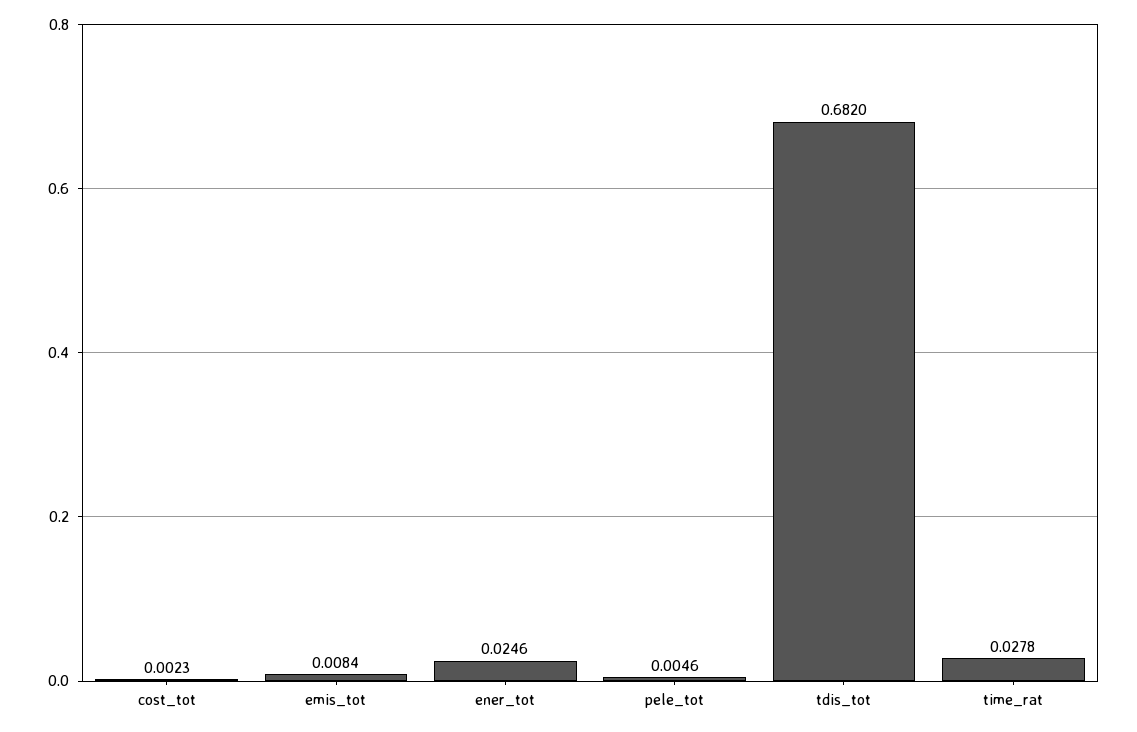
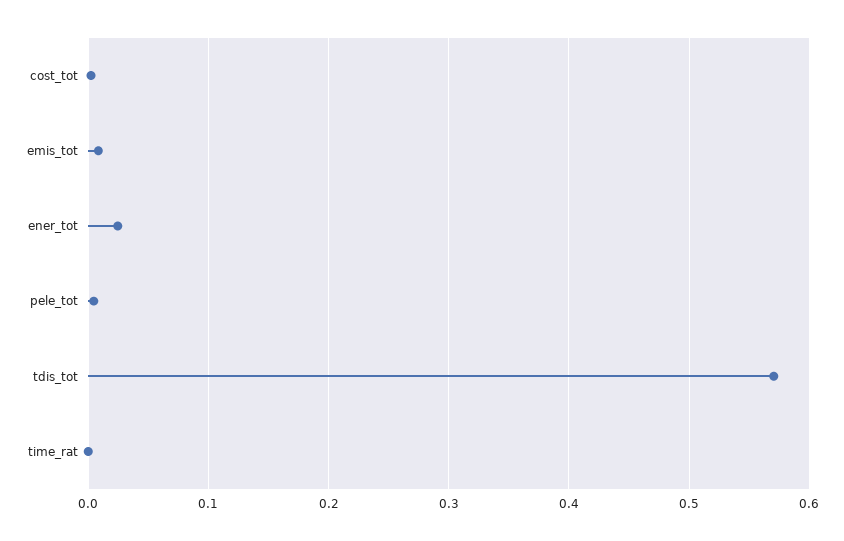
  {
    "cost_tot": 0.0023,
    "emis_tot": 0.0084,
    "ener_tot": 0.0246,
    "pele_tot": 0.0046,
-   "tdis_tot": 0.682,
+   "tdis_tot": 0.57,
-   "time_rat": 0.0278
+   "time_rat": 0
  }

